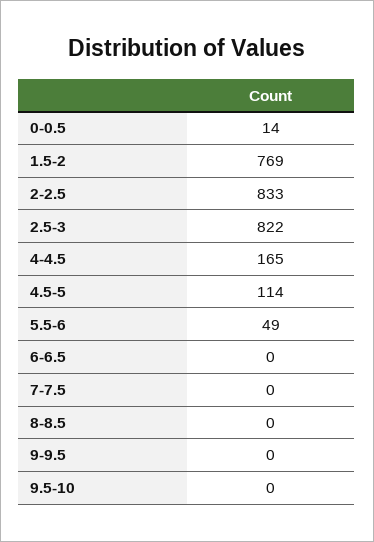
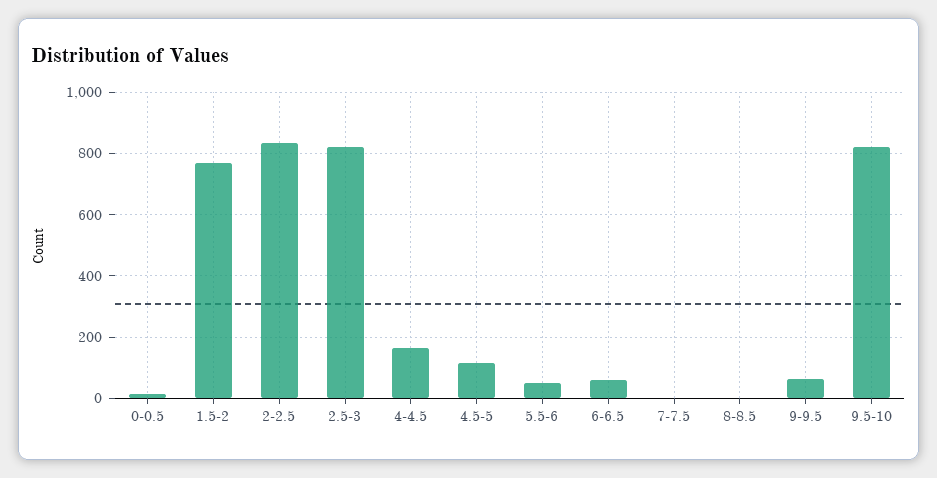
  {
    "0-0.5": 14,
    "1.5-2": 769,
    "2-2.5": 833,
    "2.5-3": 822,
    "4-4.5": 165,
    "4.5-5": 114,
    "5.5-6": 49,
-   "6-6.5": 0,
+   "6-6.5": 60,
    "7-7.5": 0,
    "8-8.5": 0,
-   "9-9.5": 0,
+   "9-9.5": 60,
-   "9.5-10": 0
+   "9.5-10": 820
  }

